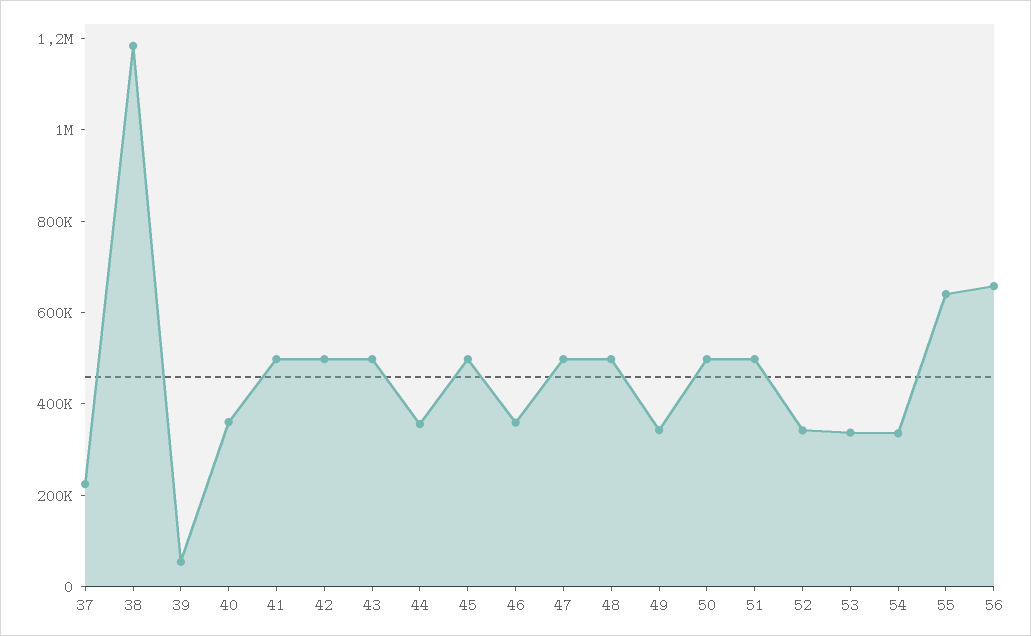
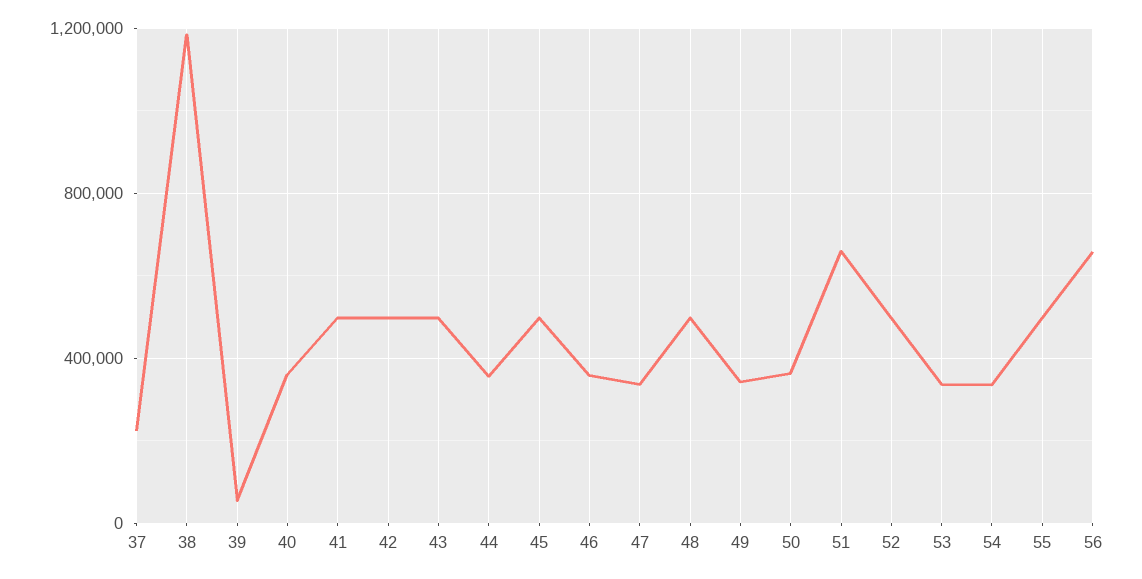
  {
    "37": 200000,
    "38": 1200000,
    "39": 50000,
    "40": 350000,
    "41": 500000,
    "42": 500000,
    "43": 500000,
    "44": 350000,
    "45": 500000,
    "46": 350000,
-   "47": 500000,
+   "47": 350000,
    "48": 500000,
    "49": 350000,
-   "50": 500000,
+   "50": 350000,
-   "51": 500000,
+   "51": 650000,
-   "52": 350000,
+   "52": 500000,
    "53": 350000,
    "54": 350000,
-   "55": 650000,
+   "55": 500000,
    "56": 650000
  }

